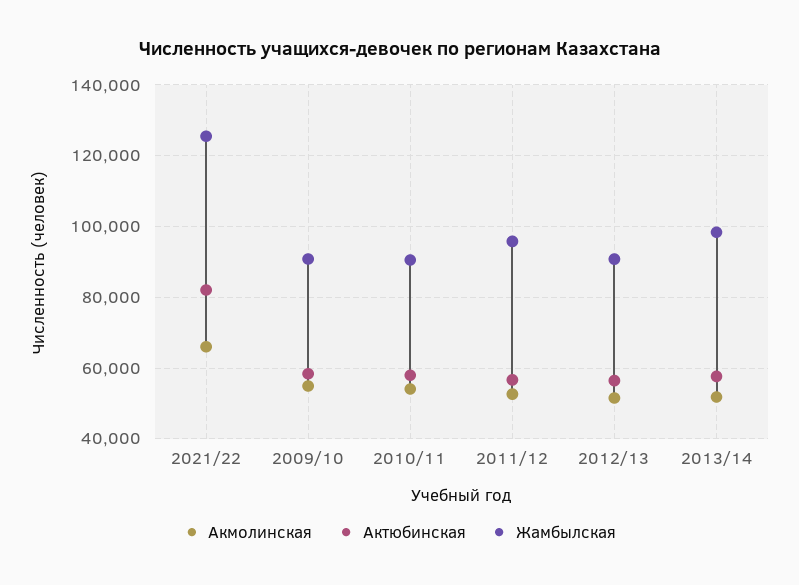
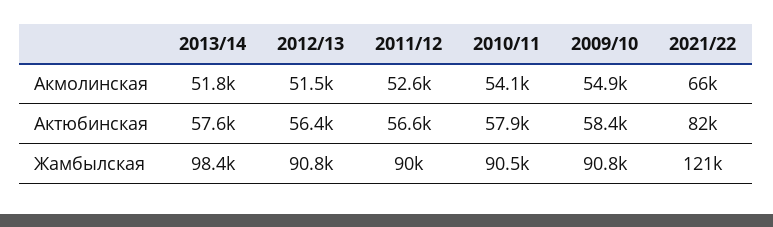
  {
    "Акмолинская": {
      "2021/22": 66000,
      "2009/10": 54900,
      "2010/11": 54100,
      "2011/12": 52600,
      "2012/13": 51500,
      "2013/14": 51800
    },
    "Актюбинская": {
      "2021/22": 82000,
      "2009/10": 58400,
      "2010/11": 57900,
      "2011/12": 56600,
      "2012/13": 56400,
      "2013/14": 57600
    },
    "Жамбылская": {
-     "2021/22": 126000,
+     "2021/22": 121000,
      "2009/10": 90800,
      "2010/11": 90500,
-     "2011/12": 96000,
+     "2011/12": 90000,
      "2012/13": 90800,
      "2013/14": 98400
    }
  }

